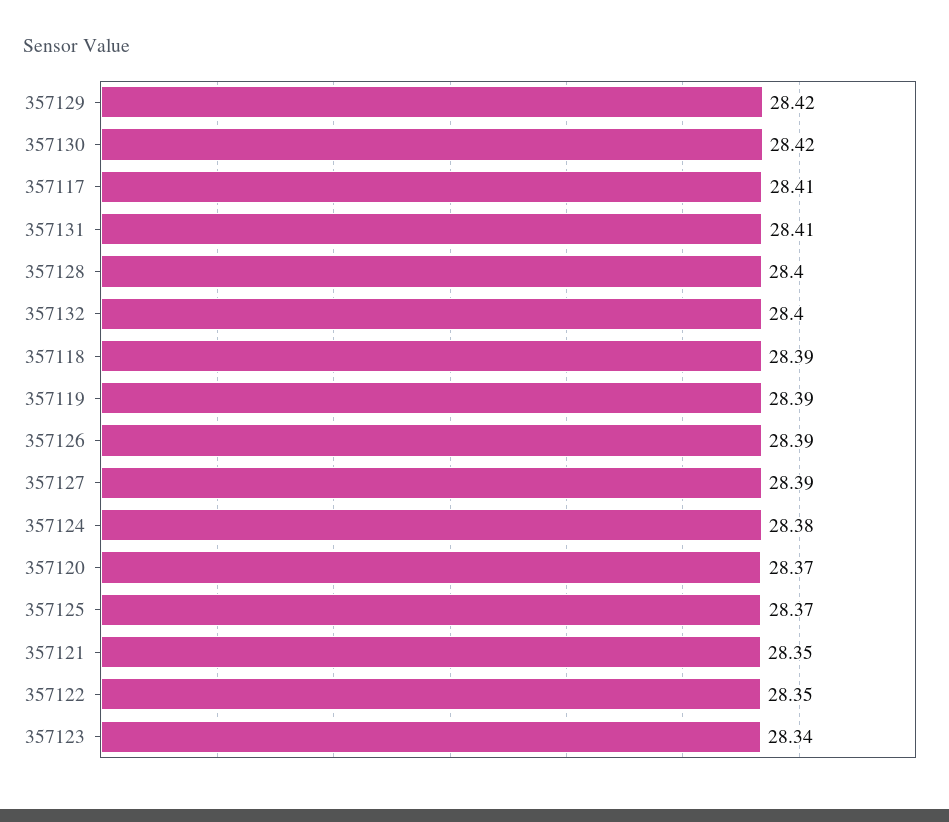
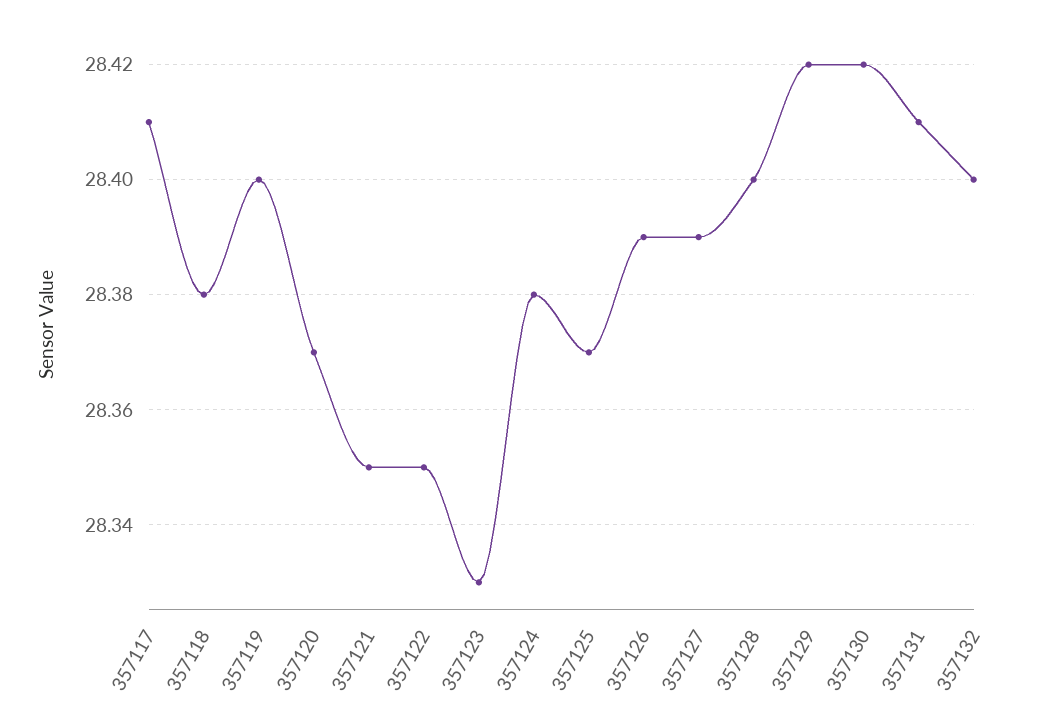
  {
    "357129": 28.42,
    "357130": 28.42,
    "357117": 28.41,
    "357131": 28.41,
    "357128": 28.4,
    "357132": 28.4,
-   "357118": 28.39,
+   "357118": 28.38,
-   "357119": 28.39,
+   "357119": 28.4,
    "357126": 28.39,
    "357127": 28.39,
    "357124": 28.38,
    "357120": 28.37,
    "357125": 28.37,
    "357121": 28.35,
    "357122": 28.35,
-   "357123": 28.34
+   "357123": 28.33
  }

